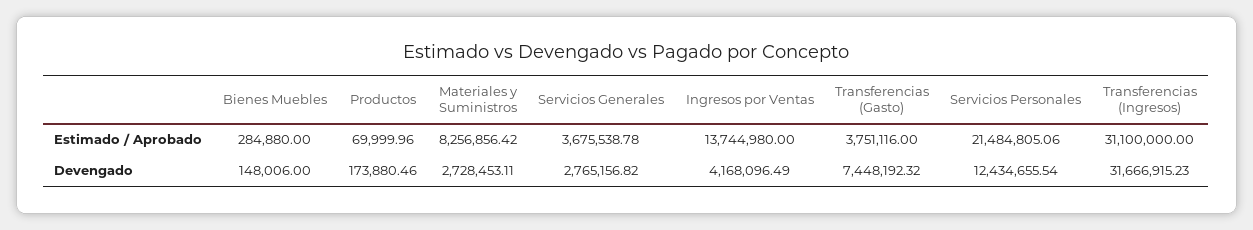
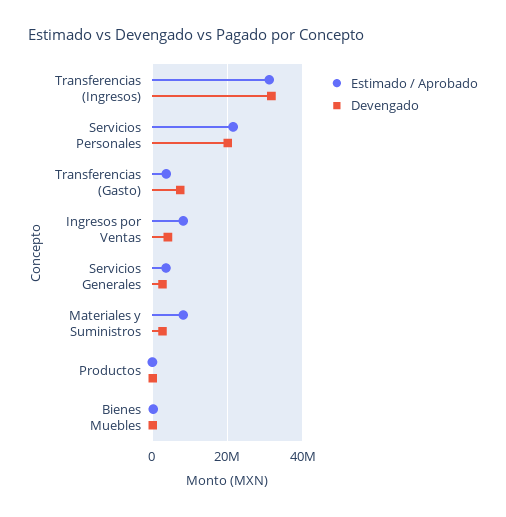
  {
    "Estimado / Aprobado": {
      "Bienes Muebles": 284880,
      "Productos": 69999.96,
      "Materiales y Suministros": 8256856.42,
      "Servicios Generales": 3675538.78,
-     "Ingresos por Ventas": 13744980,
+     "Ingresos por Ventas": 8000000,
      "Transferencias (Gasto)": 3751116,
      "Servicios Personales": 21484805.06,
      "Transferencias (Ingresos)": 31100000
    },
    "Devengado": {
      "Bienes Muebles": 148006,
      "Productos": 173880.46,
      "Materiales y Suministros": 2728453.11,
      "Servicios Generales": 2765156.82,
      "Ingresos por Ventas": 4168096.49,
      "Transferencias (Gasto)": 7448192.32,
-     "Servicios Personales": 12434655.54,
+     "Servicios Personales": 20000000,
      "Transferencias (Ingresos)": 31666915.23
    }
  }

